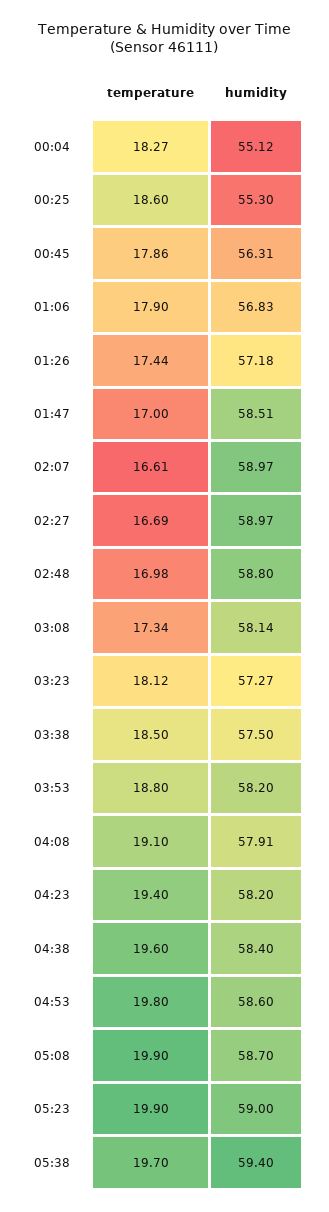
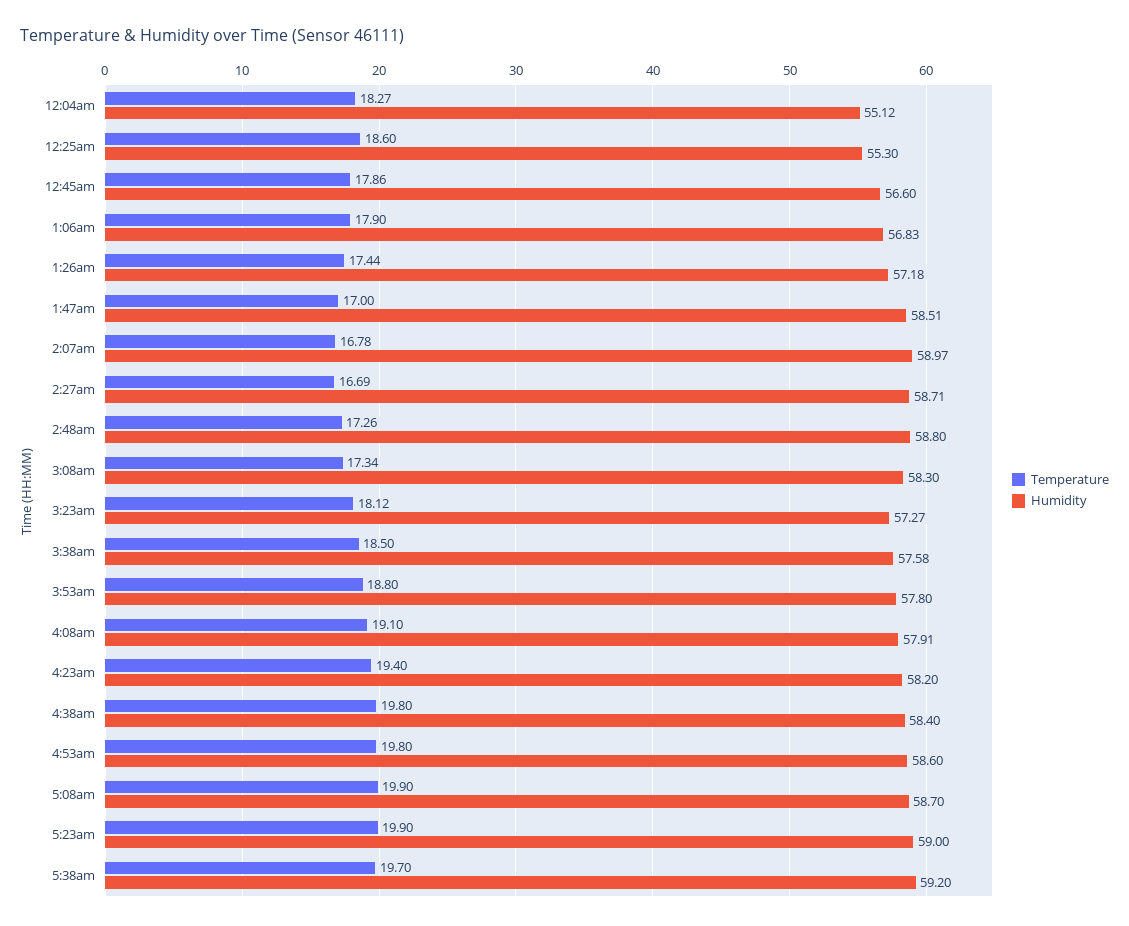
  {
    "temperature": {
      "00:04": 18.27,
      "00:25": 18.6,
      "00:45": 17.86,
      "01:06": 17.9,
      "01:26": 17.44,
      "01:47": 17,
-     "02:07": 16.61,
+     "02:07": 16.78,
      "02:27": 16.69,
-     "02:48": 16.98,
+     "02:48": 17.26,
      "03:08": 17.34,
      "03:23": 18.12,
      "03:38": 18.5,
      "03:53": 18.8,
      "04:08": 19.1,
      "04:23": 19.4,
-     "04:38": 19.6,
+     "04:38": 19.8,
      "04:53": 19.8,
      "05:08": 19.9,
      "05:23": 19.9,
      "05:38": 19.7
    },
    "humidity": {
      "00:04": 55.12,
      "00:25": 55.3,
-     "00:45": 56.31,
+     "00:45": 56.6,
      "01:06": 56.83,
      "01:26": 57.18,
      "01:47": 58.51,
      "02:07": 58.97,
-     "02:27": 58.97,
+     "02:27": 58.71,
      "02:48": 58.8,
-     "03:08": 58.14,
+     "03:08": 58.3,
      "03:23": 57.27,
-     "03:38": 57.5,
+     "03:38": 57.58,
-     "03:53": 58.2,
+     "03:53": 57.8,
      "04:08": 57.91,
      "04:23": 58.2,
      "04:38": 58.4,
      "04:53": 58.6,
      "05:08": 58.7,
      "05:23": 59,
-     "05:38": 59.4
+     "05:38": 59.2
    }
  }

